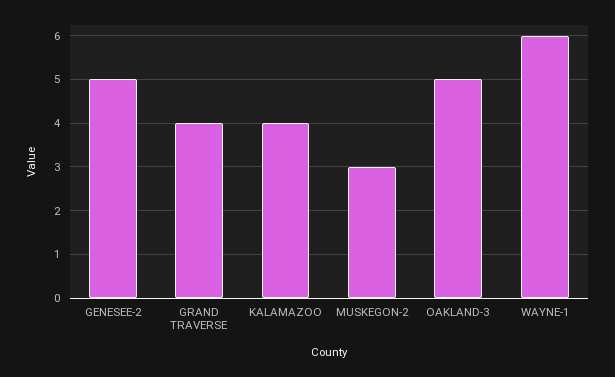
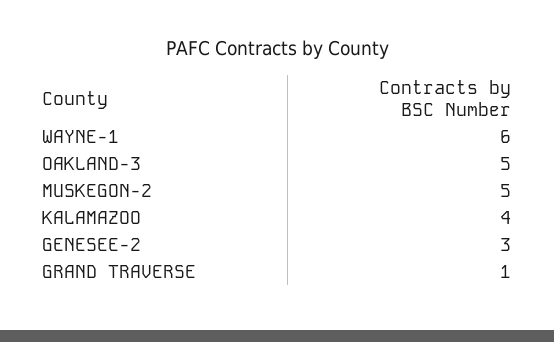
  {
-   "GENESEE-2": 5,
+   "GENESEE-2": 3,
-   "GRAND TRAVERSE": 4,
+   "GRAND TRAVERSE": 1,
    "KALAMAZOO": 4,
-   "MUSKEGON-2": 3,
+   "MUSKEGON-2": 5,
    "OAKLAND-3": 5,
    "WAYNE-1": 6
  }

